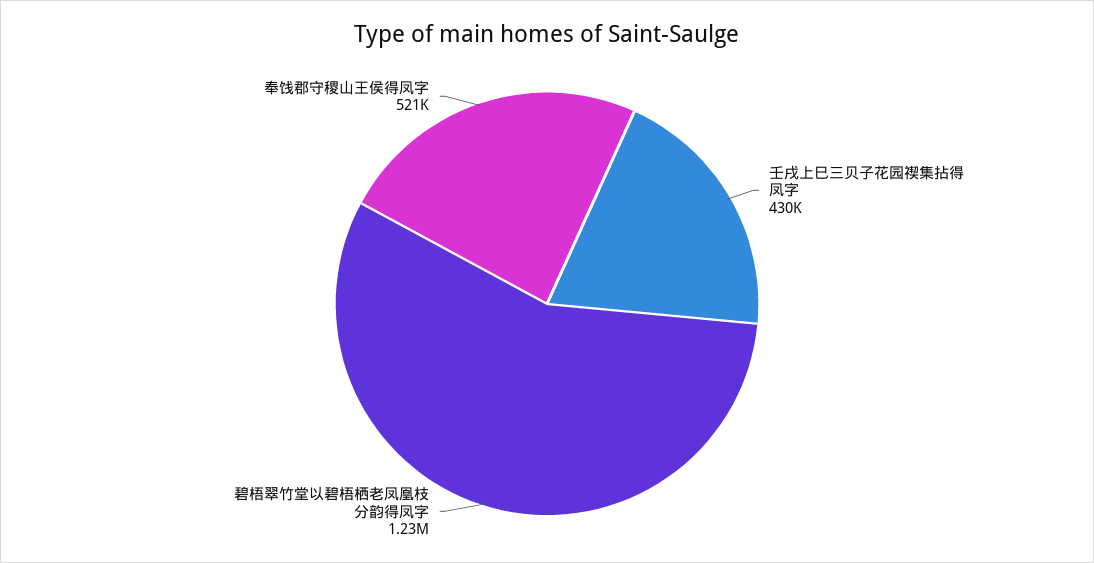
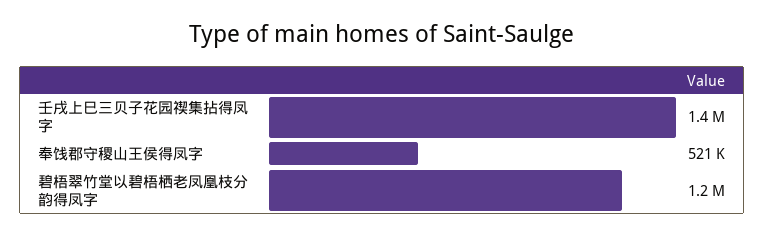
  {
-   "壬戌上巳三贝子花园禊集拈得凤字": 430000,
+   "壬戌上巳三贝子花园禊集拈得凤字": 1400000,
    "碧梧翠竹堂以碧梧栖老凤凰枝分韵得凤字": 1230000,
    "奉饯郡守稷山王侯得凤字": 521000
  }

